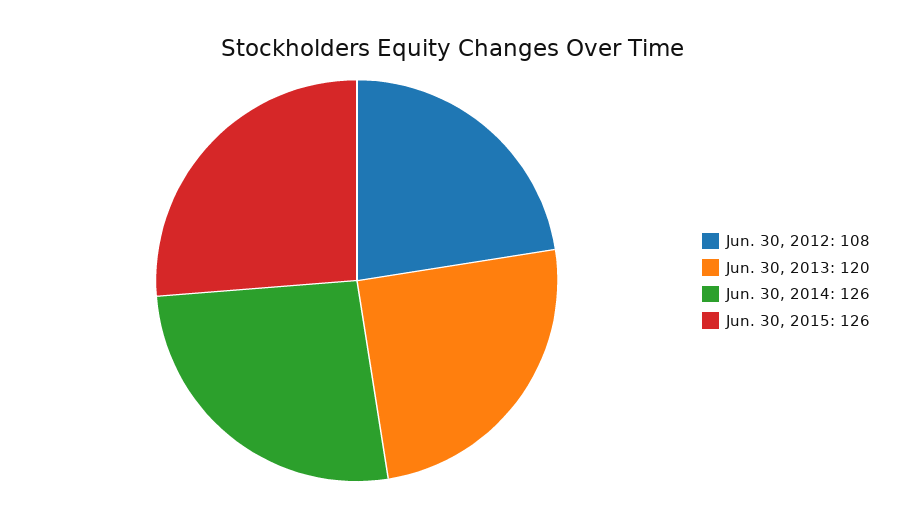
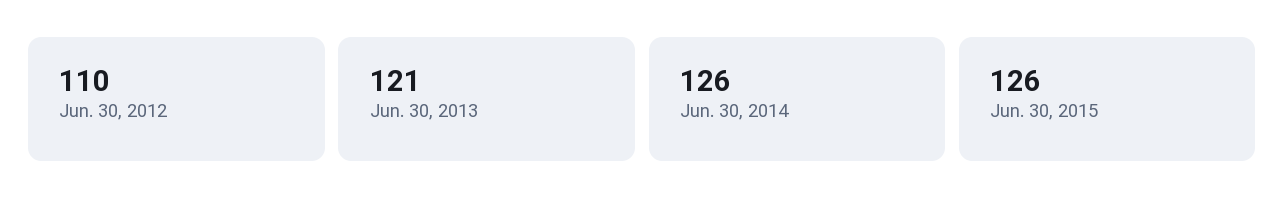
  {
-   "Jun. 30, 2012": 108,
+   "Jun. 30, 2012": 110,
-   "Jun. 30, 2013": 120,
+   "Jun. 30, 2013": 121,
    "Jun. 30, 2014": 126,
    "Jun. 30, 2015": 126
  }

